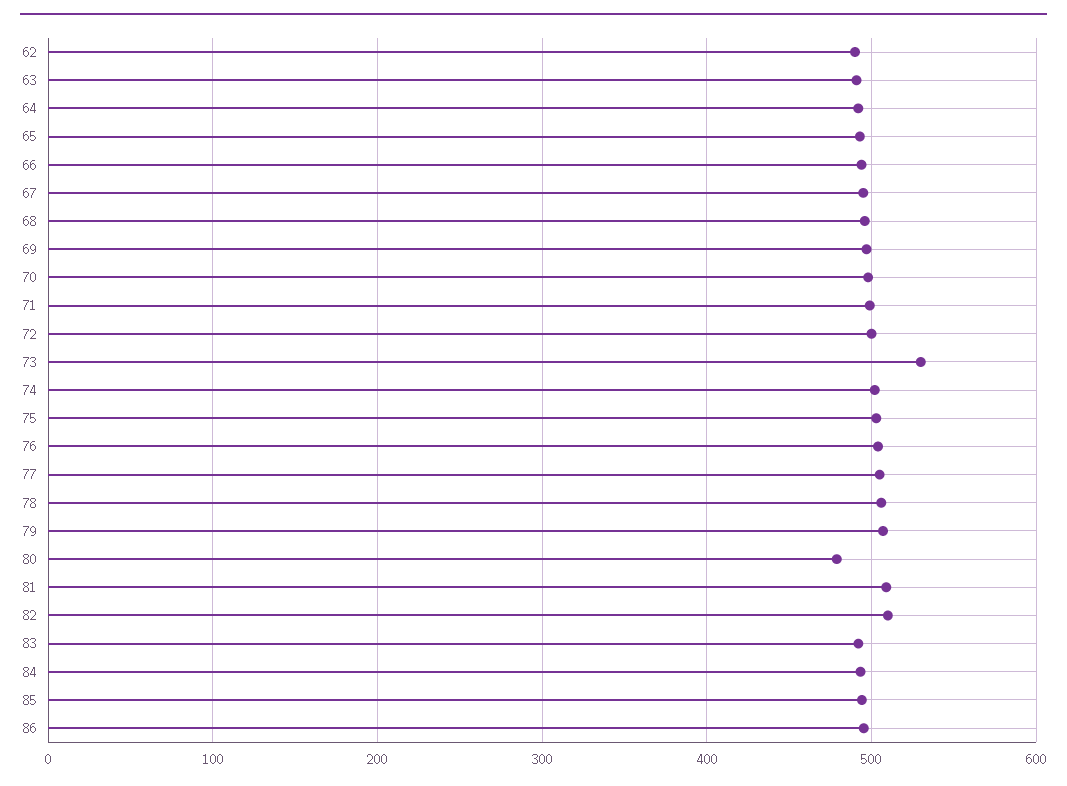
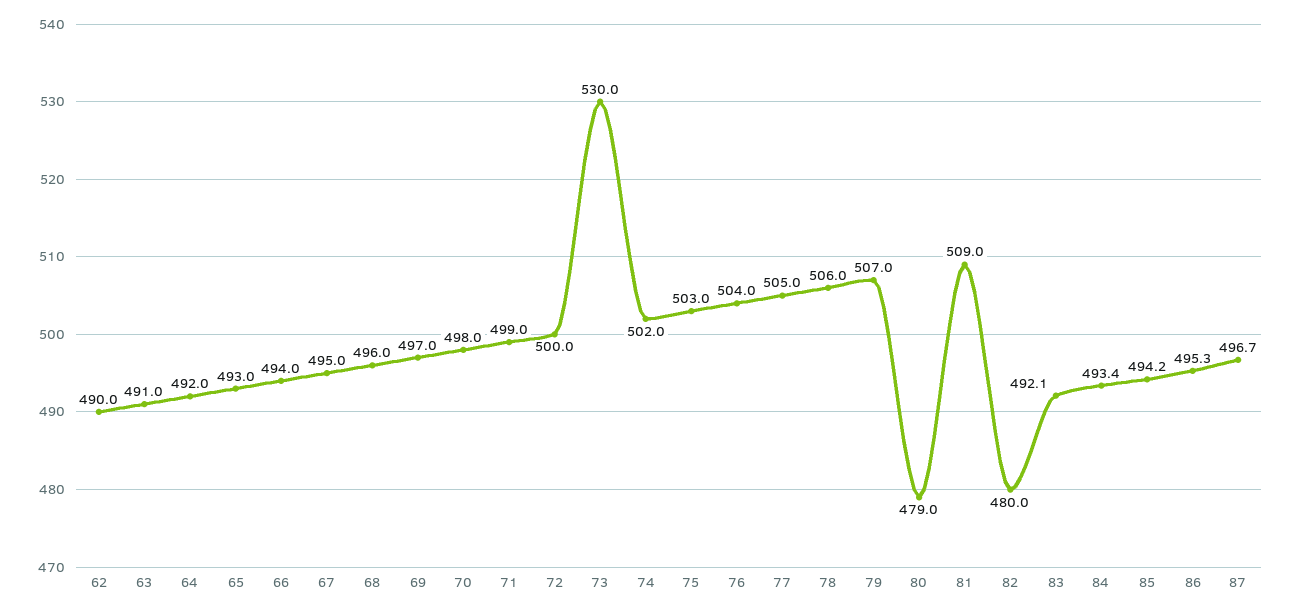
  {
    "62": 490,
    "63": 491,
    "64": 492,
    "65": 493,
    "66": 494,
    "67": 495,
    "68": 496,
    "69": 497,
    "70": 498,
    "71": 499,
    "72": 500,
    "73": 530,
    "74": 502,
    "75": 503,
    "76": 504,
    "77": 505,
    "78": 506,
    "79": 507,
    "80": 479,
    "81": 509,
-   "82": 510,
+   "82": 480,
    "83": 492.1,
    "84": 493.4,
    "85": 494.2,
-   "86": 495.3
+   "86": 495.3,
+   "87": 496.7
  }

